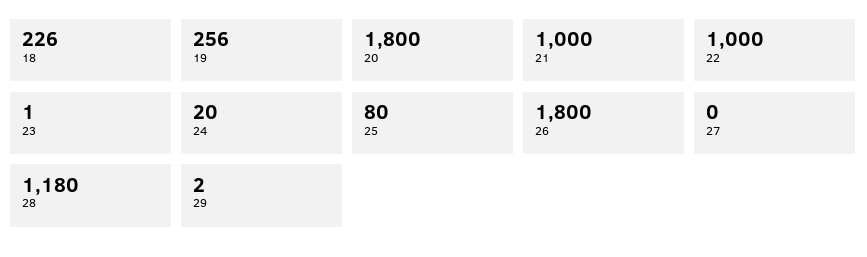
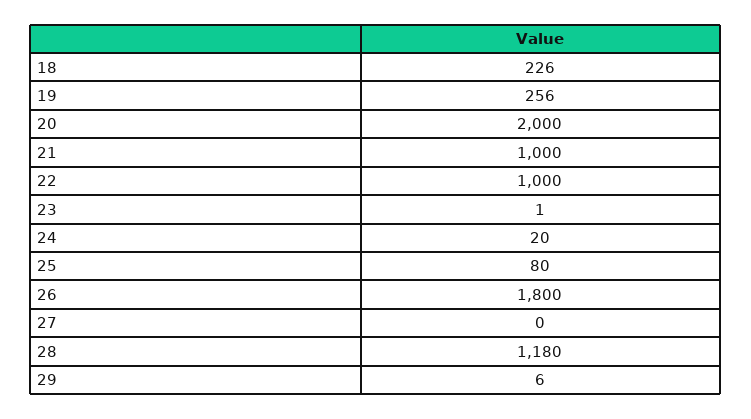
  {
    "18": 226,
    "19": 256,
-   "20": 1800,
+   "20": 2000,
    "21": 1000,
    "22": 1000,
    "23": 1,
    "24": 20,
    "25": 80,
    "26": 1800,
    "27": 0,
    "28": 1180,
-   "29": 2
+   "29": 6
  }

